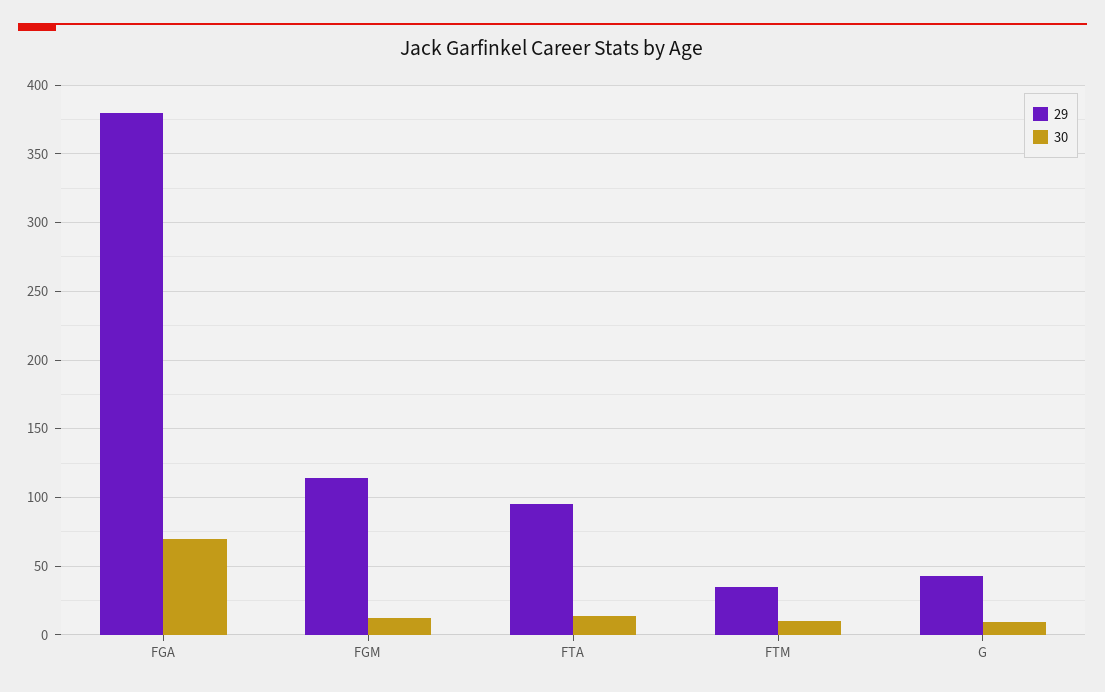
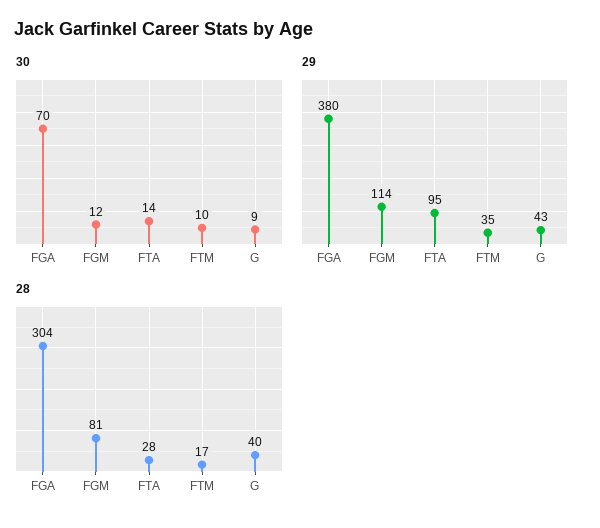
  {
    "29": {
      "FGA": 380,
      "FGM": 114,
      "FTA": 95,
      "FTM": 35,
      "G": 43
    },
    "30": {
      "FGA": 70,
      "FGM": 12,
      "FTA": 14,
      "FTM": 10,
      "G": 9
-   }
+   },
+   "28": {
+     "FGA": 304,
+     "FGM": 81,
+     "FTA": 28,
+     "FTM": 17,
+     "G": 40
+   }
  }

